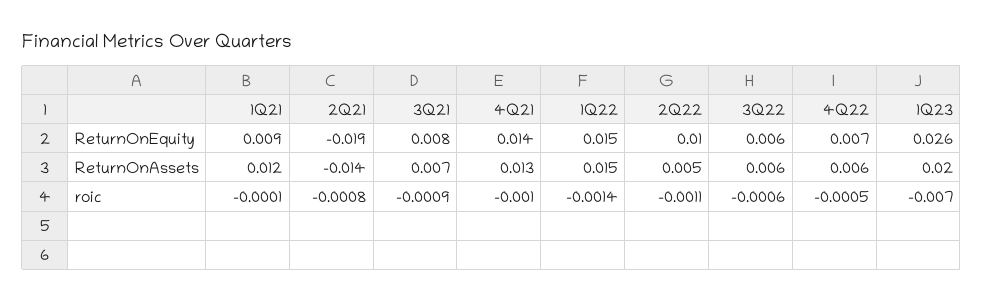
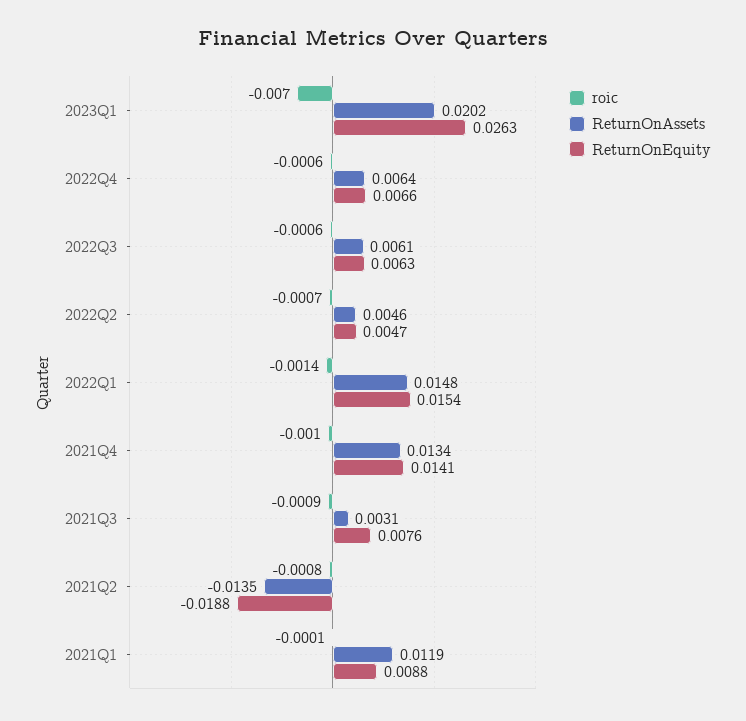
  {
    "ReturnOnEquity": {
      "1Q21": 0.0088,
      "2Q21": -0.0188,
      "3Q21": 0.0076,
      "4Q21": 0.0141,
      "1Q22": 0.0154,
-     "2Q22": 0.01,
+     "2Q22": 0.0047,
      "3Q22": 0.0063,
      "4Q22": 0.0066,
      "1Q23": 0.0263
    },
    "ReturnOnAssets": {
      "1Q21": 0.0119,
      "2Q21": -0.0135,
-     "3Q21": 0.007,
+     "3Q21": 0.0031,
      "4Q21": 0.0134,
      "1Q22": 0.0148,
      "2Q22": 0.0046,
      "3Q22": 0.0061,
      "4Q22": 0.0064,
      "1Q23": 0.0202
    },
    "roic": {
      "1Q21": -0.0001,
      "2Q21": -0.0008,
      "3Q21": -0.0009,
      "4Q21": -0.001,
      "1Q22": -0.0014,
-     "2Q22": -0.0011,
+     "2Q22": -0.0007,
      "3Q22": -0.0006,
-     "4Q22": -0.0005,
+     "4Q22": -0.0006,
      "1Q23": -0.007
    }
  }

